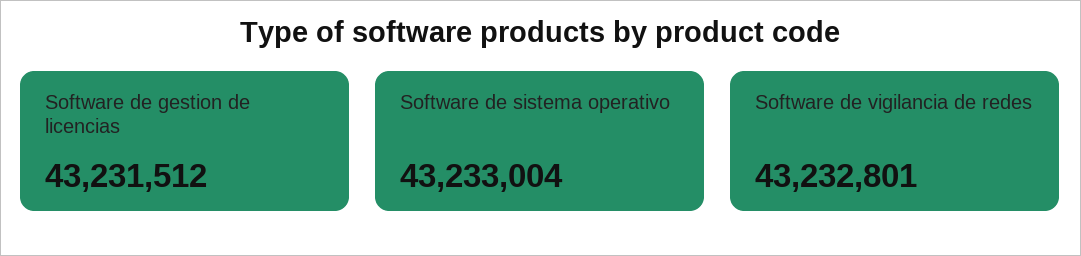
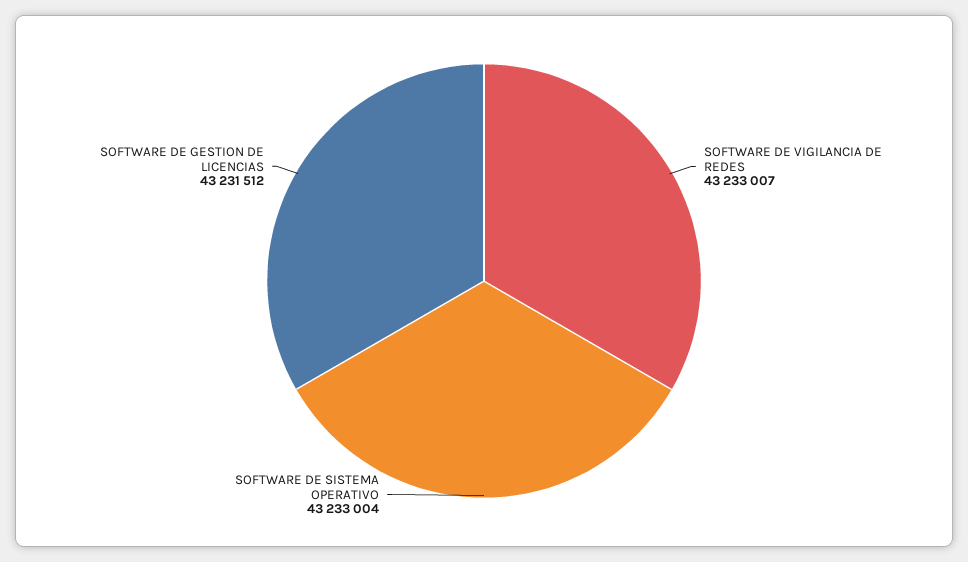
  {
    "Software de gestion de licencias": 43231512,
    "Software de sistema operativo": 43233004,
-   "Software de vigilancia de redes": 43232801
+   "Software de vigilancia de redes": 43233007
  }

